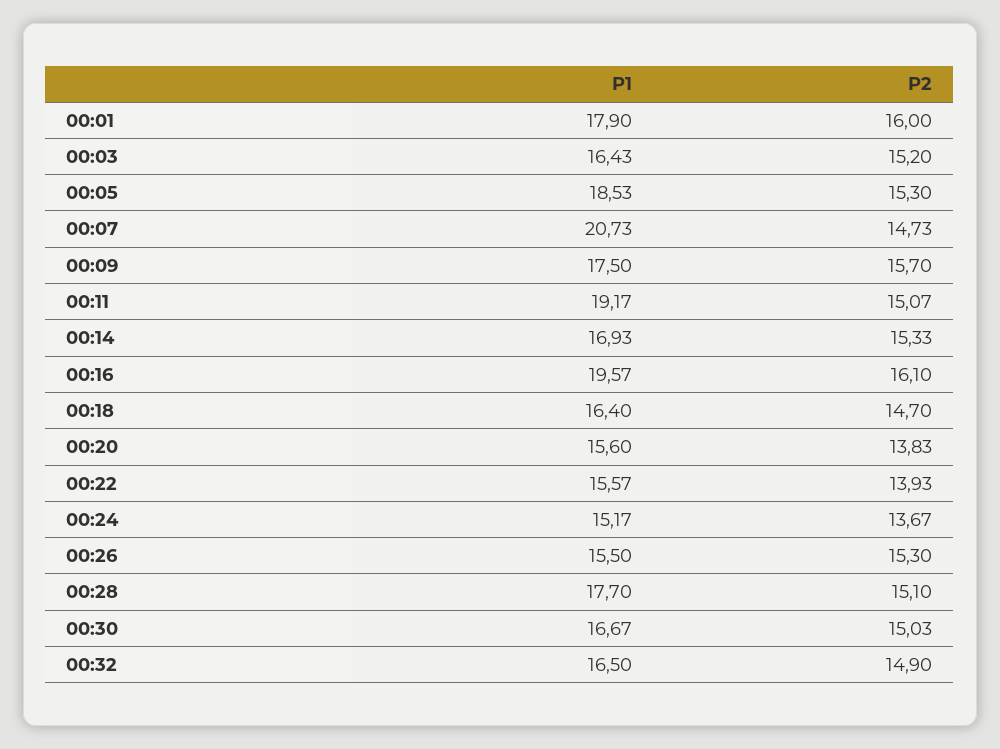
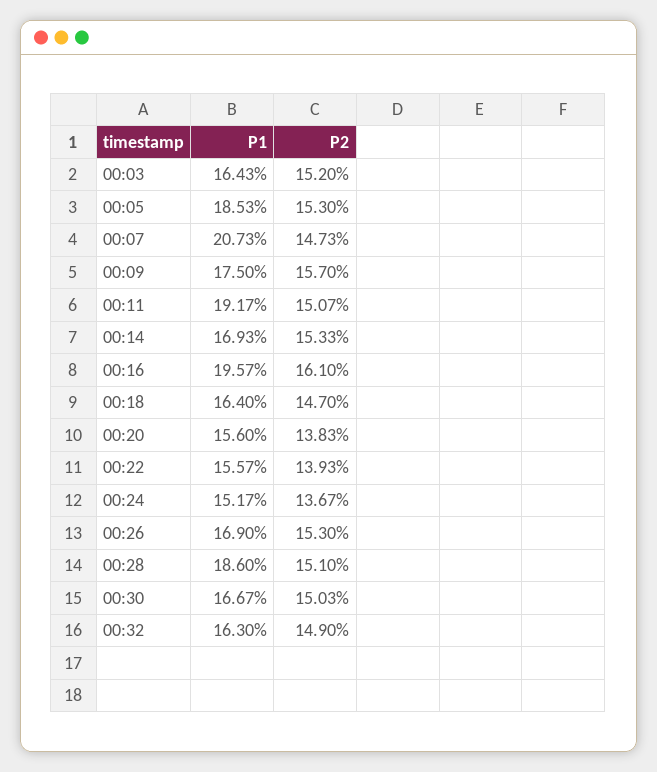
  {
    "P1": {
-     "00:01": 17.9,
      "00:03": 16.43,
      "00:05": 18.53,
      "00:07": 20.73,
      "00:09": 17.5,
      "00:11": 19.17,
      "00:14": 16.93,
      "00:16": 19.57,
      "00:18": 16.4,
      "00:20": 15.6,
      "00:22": 15.57,
      "00:24": 15.17,
-     "00:26": 15.5,
+     "00:26": 16.9,
-     "00:28": 17.7,
+     "00:28": 18.6,
      "00:30": 16.67,
-     "00:32": 16.5
+     "00:32": 16.3
    },
    "P2": {
-     "00:01": 16,
      "00:03": 15.2,
      "00:05": 15.3,
      "00:07": 14.73,
      "00:09": 15.7,
      "00:11": 15.07,
      "00:14": 15.33,
      "00:16": 16.1,
      "00:18": 14.7,
      "00:20": 13.83,
      "00:22": 13.93,
      "00:24": 13.67,
      "00:26": 15.3,
      "00:28": 15.1,
      "00:30": 15.03,
      "00:32": 14.9
    }
  }

